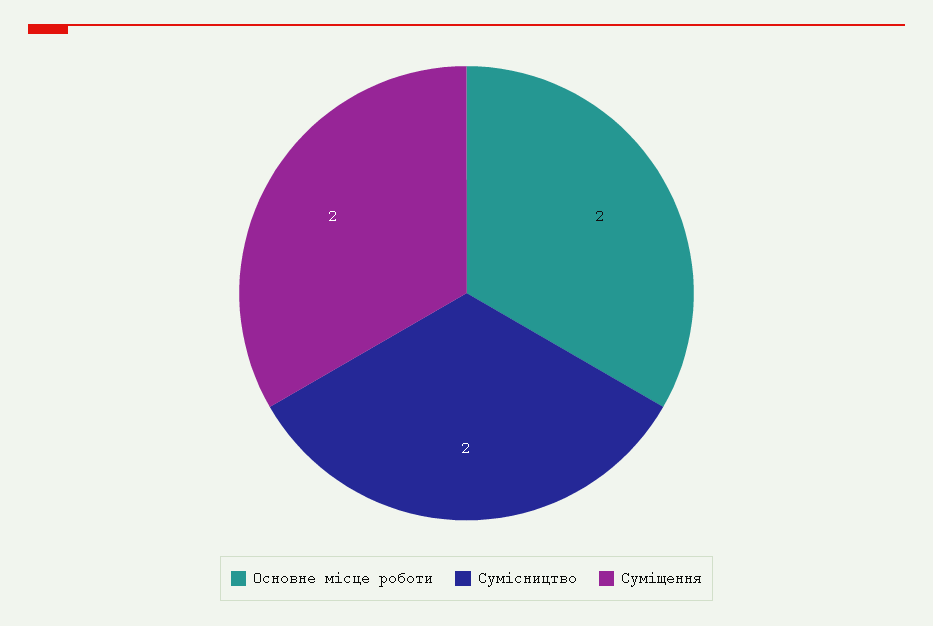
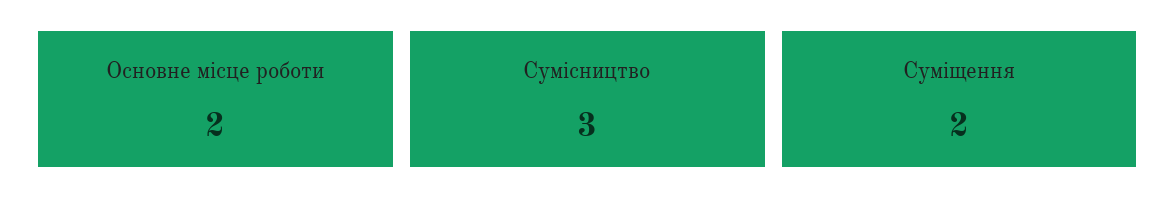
  {
    "Основне місце роботи": 2,
-   "Сумісництво": 2,
+   "Сумісництво": 3,
    "Суміщення": 2
  }

